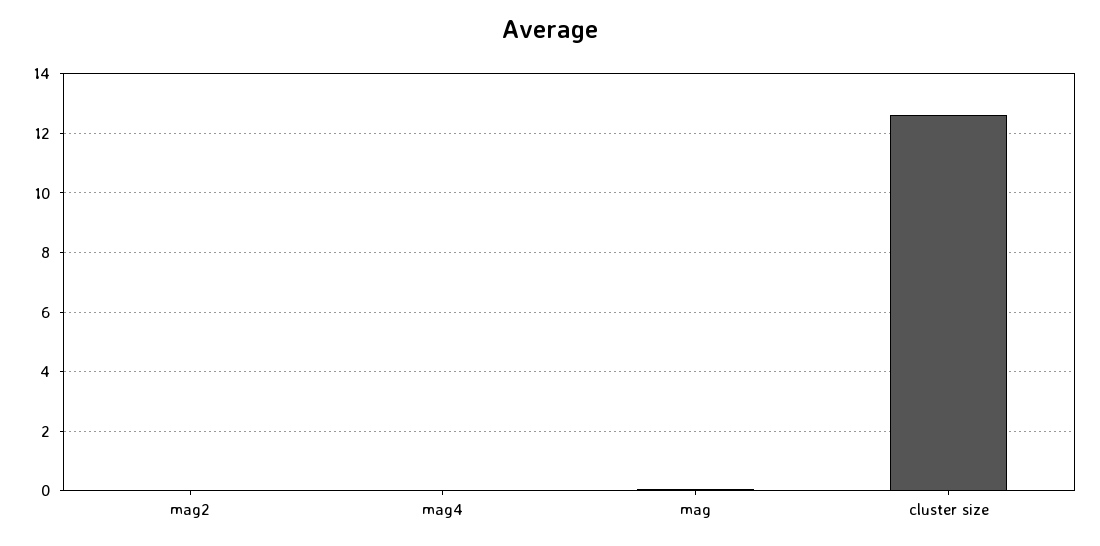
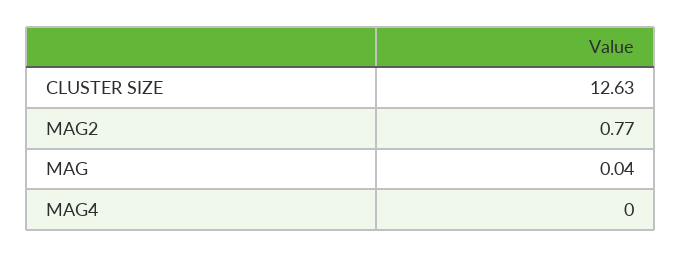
  {
-   "mag2": 0,
+   "mag2": 0.77,
    "mag4": 0,
    "mag": 0.04,
    "cluster size": 12.63
  }

